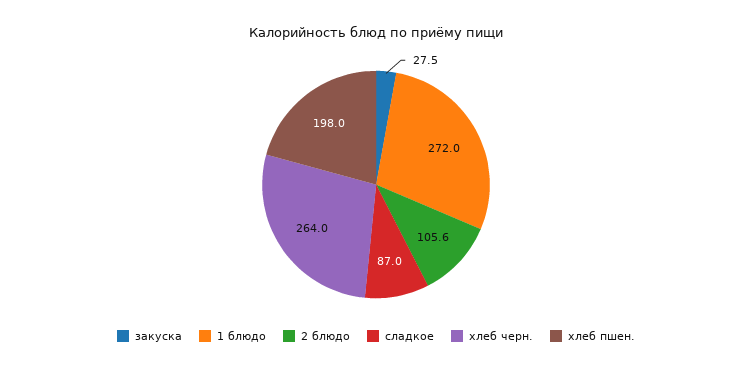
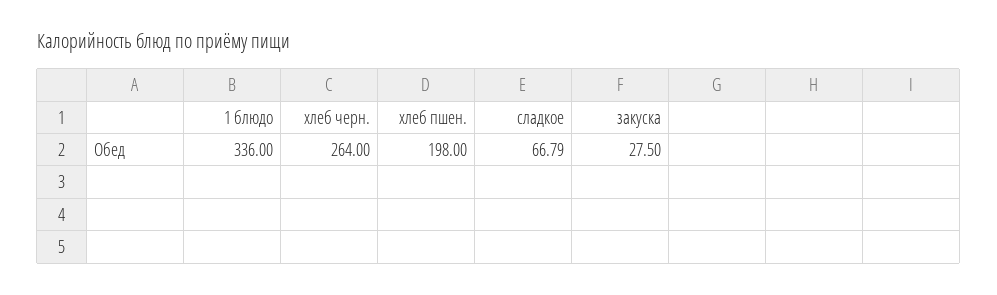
  {
    "закуска": 27.5,
-   "1 блюдо": 272,
+   "1 блюдо": 336,
-   "2 блюдо": 105.6,
-   "сладкое": 87,
+   "сладкое": 66.79,
    "хлеб черн.": 264,
    "хлеб пшен.": 198
  }

